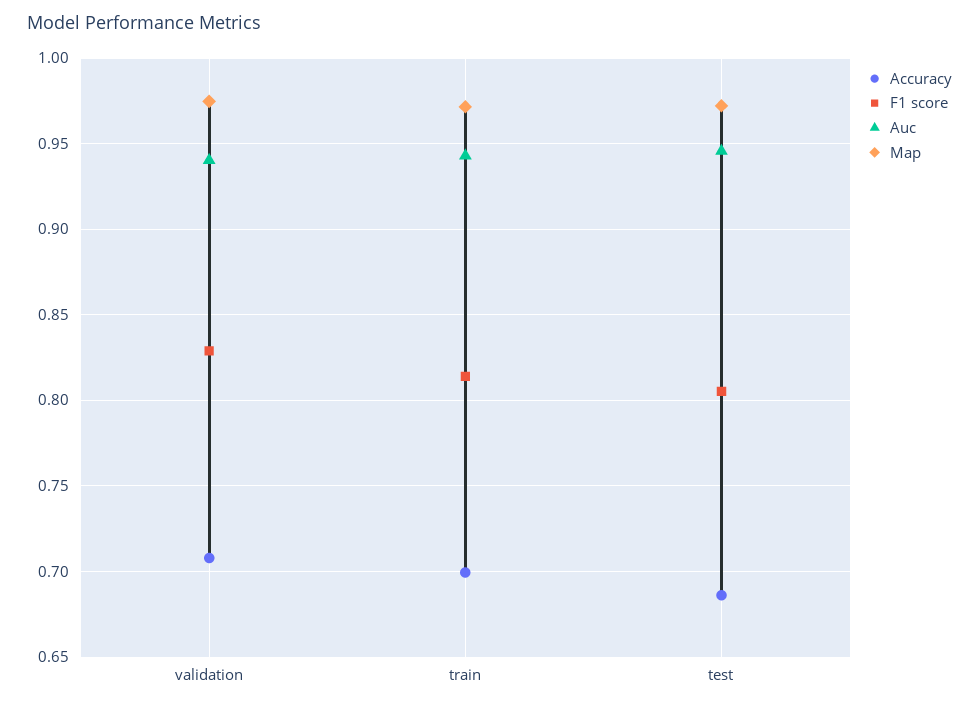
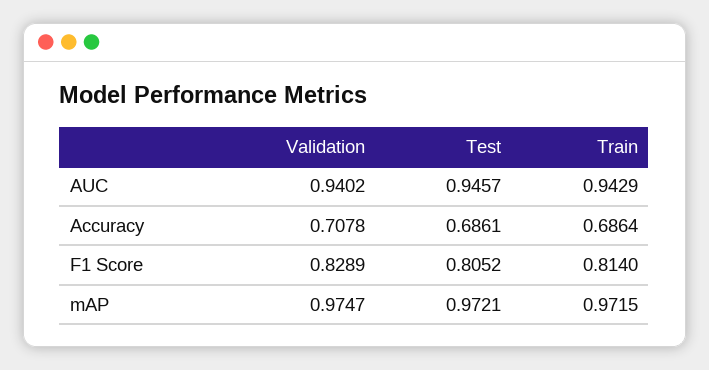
  {
    "Accuracy": {
      "validation": 0.7078,
-     "train": 0.7,
+     "train": 0.6864,
      "test": 0.6861
    },
    "F1 score": {
      "validation": 0.8289,
      "train": 0.814,
      "test": 0.8052
    },
    "Auc": {
      "validation": 0.9402,
      "train": 0.9429,
      "test": 0.9457
    },
    "Map": {
      "validation": 0.9747,
      "train": 0.9715,
      "test": 0.9721
    }
  }

